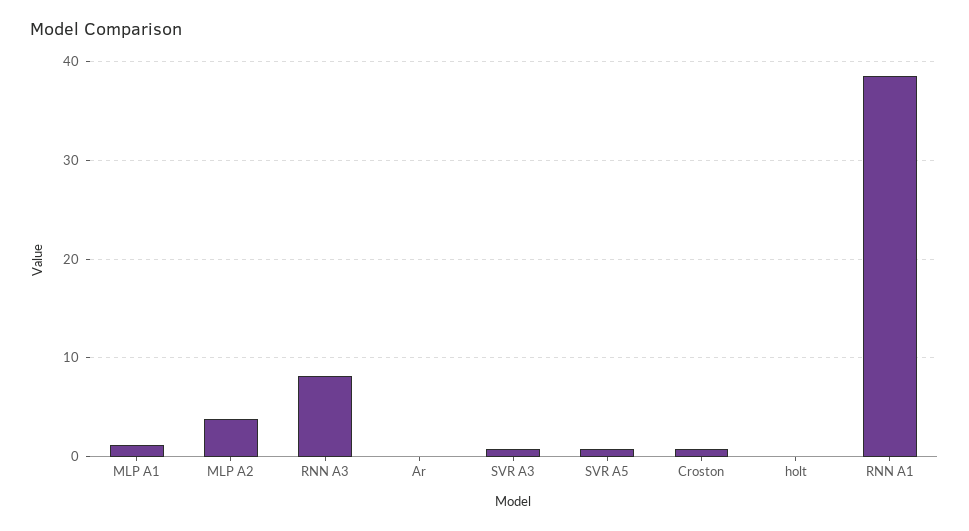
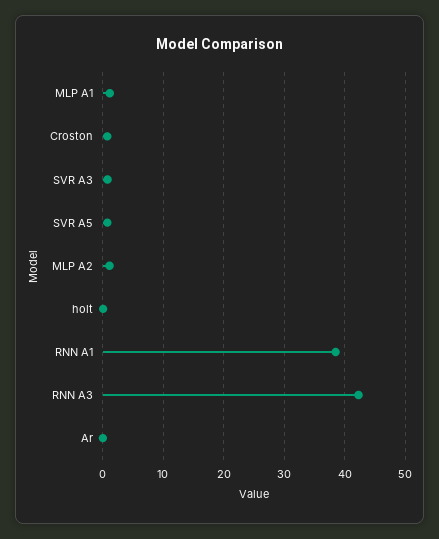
  {
    "MLP A1": 1,
-   "MLP A2": 4,
+   "MLP A2": 1,
-   "RNN A3": 8,
+   "RNN A3": 42,
    "Ar": 0,
    "SVR A3": 1,
    "SVR A5": 1,
    "Croston": 1,
    "holt": 0,
    "RNN A1": 39
  }

